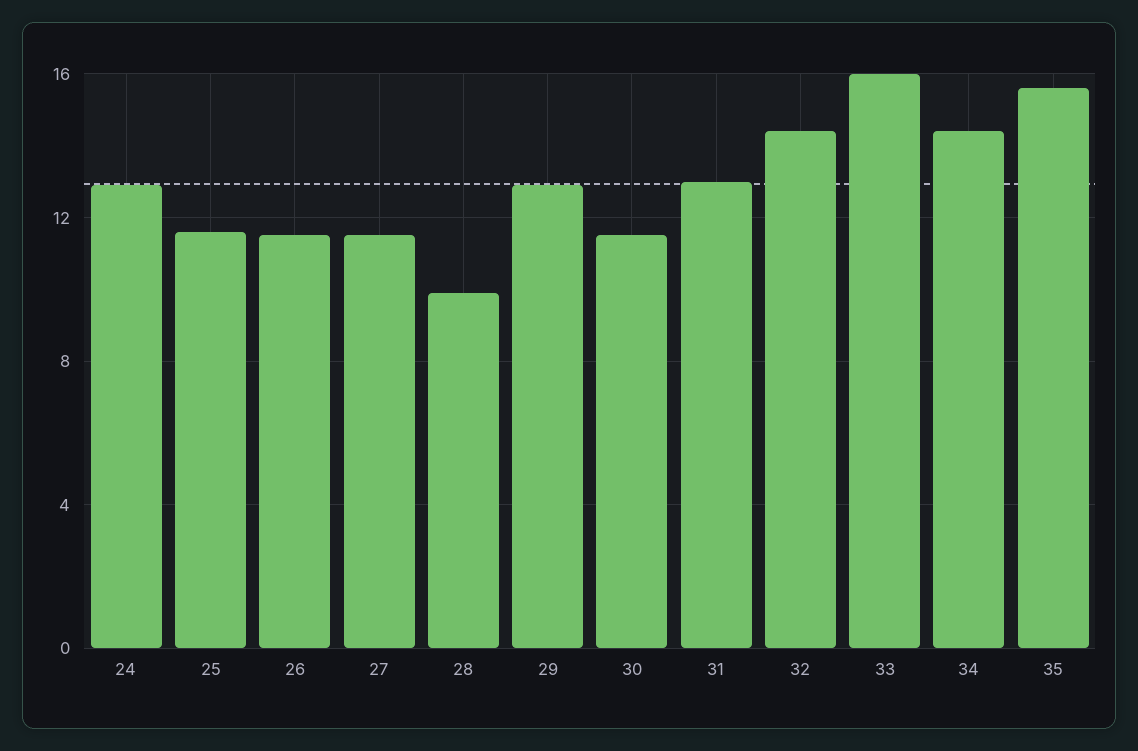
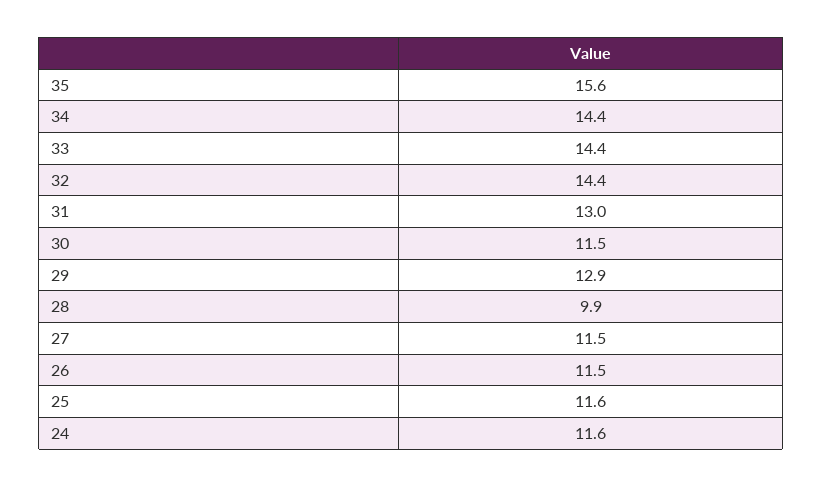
  {
-   "24": 13,
+   "24": 11.6,
    "25": 11.6,
    "26": 11.5,
    "27": 11.5,
    "28": 9.9,
    "29": 12.9,
    "30": 11.5,
    "31": 13,
    "32": 14.4,
-   "33": 16,
+   "33": 14.4,
    "34": 14.4,
    "35": 15.6
  }

